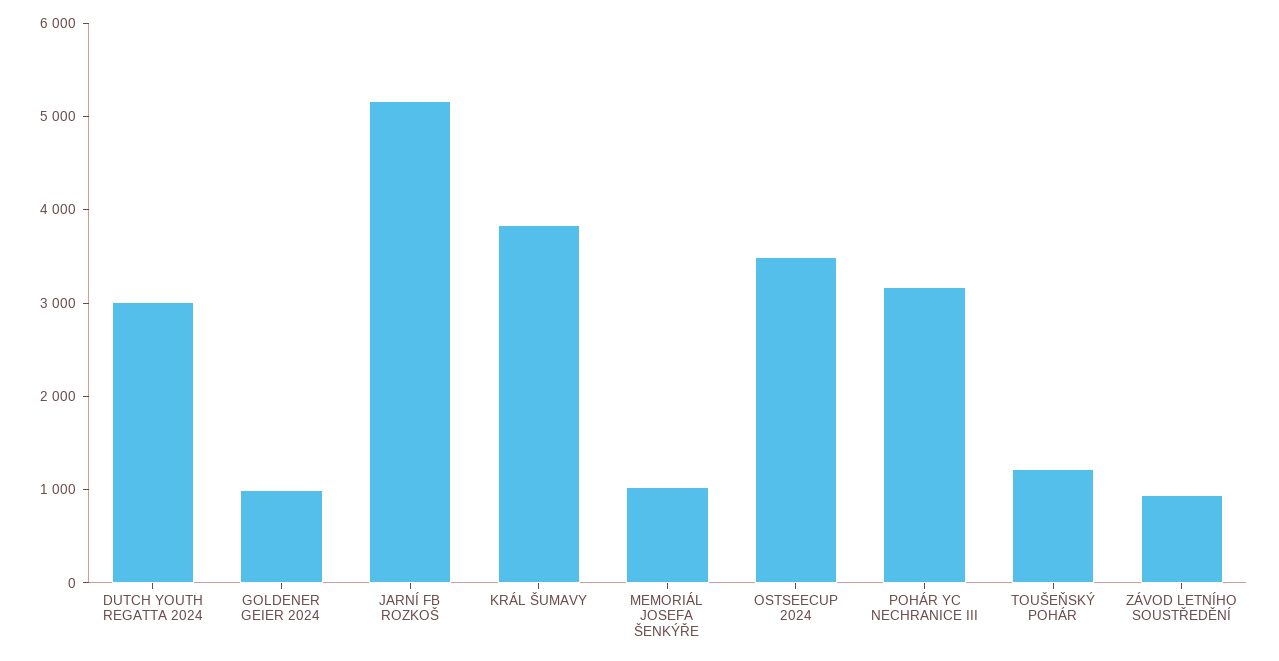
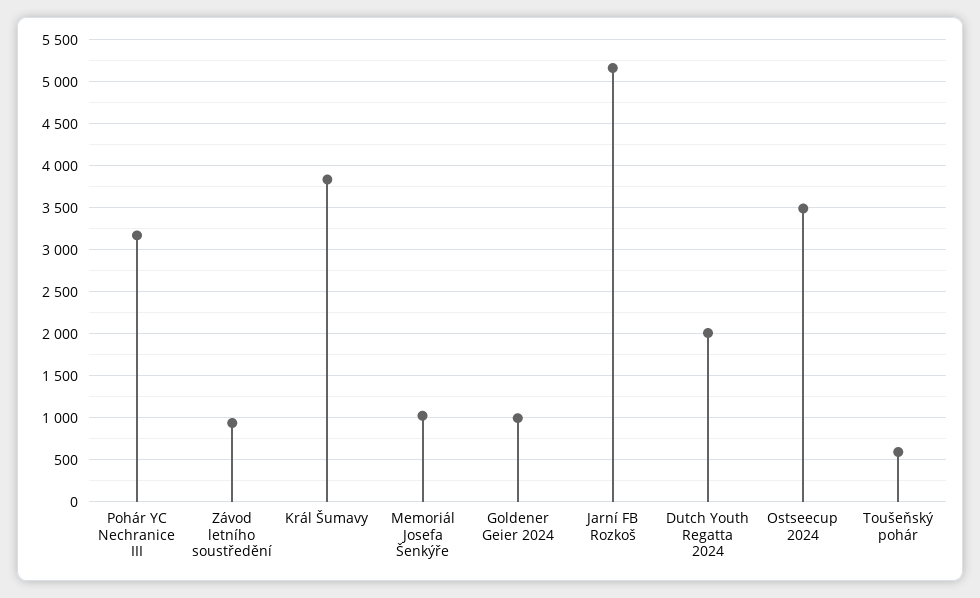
  {
-   "DUTCH YOUTH REGATTA 2024": 3000,
+   "DUTCH YOUTH REGATTA 2024": 2000,
    "GOLDENER GEIER 2024": 1000,
    "JARNÍ FB ROZKOŠ": 5200,
    "KRÁL ŠUMAVY": 3800,
    "MEMORIÁL JOSEFA ŠENKÝŘE": 1000,
    "OSTSEECUP 2024": 3500,
    "POHÁR YC NECHRANICE III": 3200,
-   "TOUŠEŇSKÝ POHÁR": 1200,
+   "TOUŠEŇSKÝ POHÁR": 600,
    "ZÁVOD LETNÍHO SOUSTŘEDĚNÍ": 900
  }

